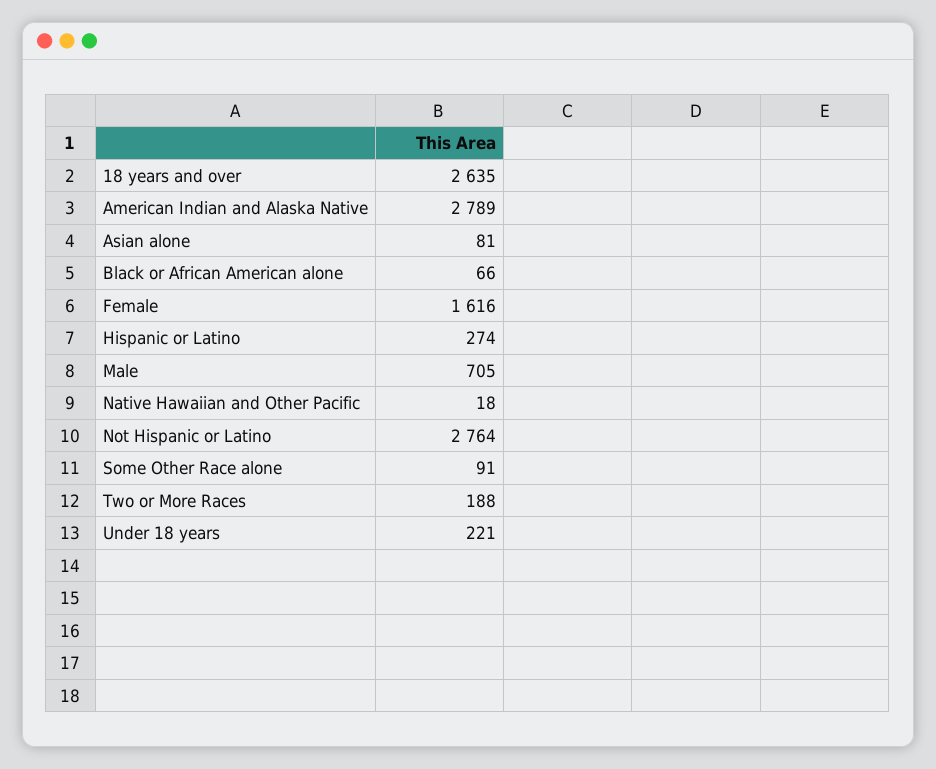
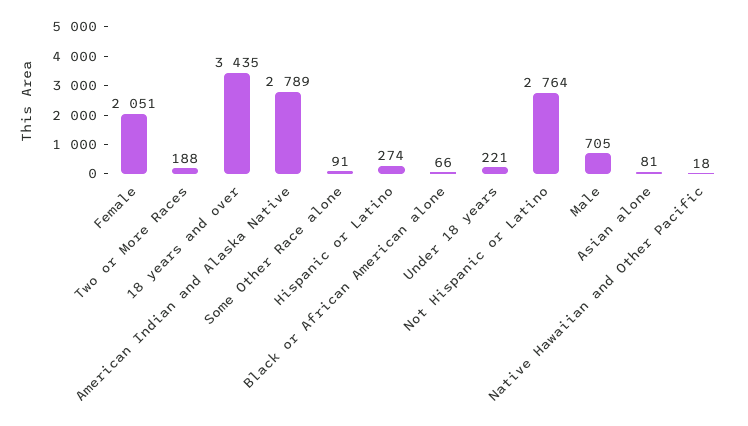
  {
-   "18 years and over": 2635,
+   "18 years and over": 3435,
    "American Indian and Alaska Native": 2789,
    "Asian alone": 81,
    "Black or African American alone": 66,
-   "Female": 1616,
+   "Female": 2051,
    "Hispanic or Latino": 274,
    "Male": 705,
    "Native Hawaiian and Other Pacific": 18,
    "Not Hispanic or Latino": 2764,
    "Some Other Race alone": 91,
    "Two or More Races": 188,
    "Under 18 years": 221
  }

